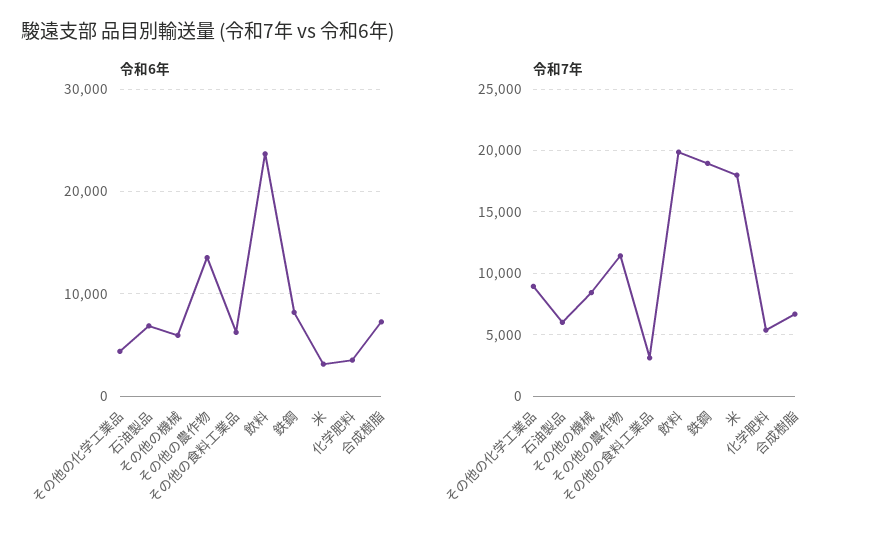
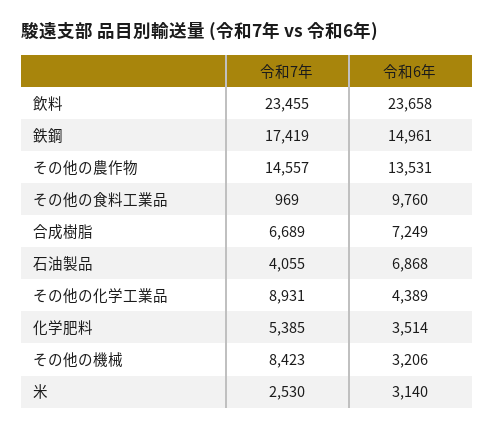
  {
    "令和6年": {
      "その他の化学工業品": 4389,
      "石油製品": 6868,
-     "その他の機械": 6000,
+     "その他の機械": 3206,
      "その他の農作物": 13531,
-     "その他の食料工業品": 6000,
+     "その他の食料工業品": 9760,
      "飲料": 23658,
-     "鉄鋼": 8000,
+     "鉄鋼": 14961,
      "米": 3140,
      "化学肥料": 3514,
      "合成樹脂": 7249
    },
    "令和7年": {
      "その他の化学工業品": 8931,
-     "石油製品": 6000,
+     "石油製品": 4055,
      "その他の機械": 8423,
-     "その他の農作物": 11500,
+     "その他の農作物": 14557,
-     "その他の食料工業品": 3000,
+     "その他の食料工業品": 969,
-     "飲料": 20000,
+     "飲料": 23455,
-     "鉄鋼": 19000,
+     "鉄鋼": 17419,
-     "米": 18000,
+     "米": 2530,
      "化学肥料": 5385,
      "合成樹脂": 6689
    }
  }

